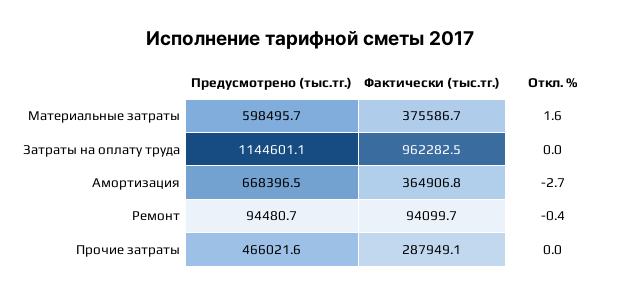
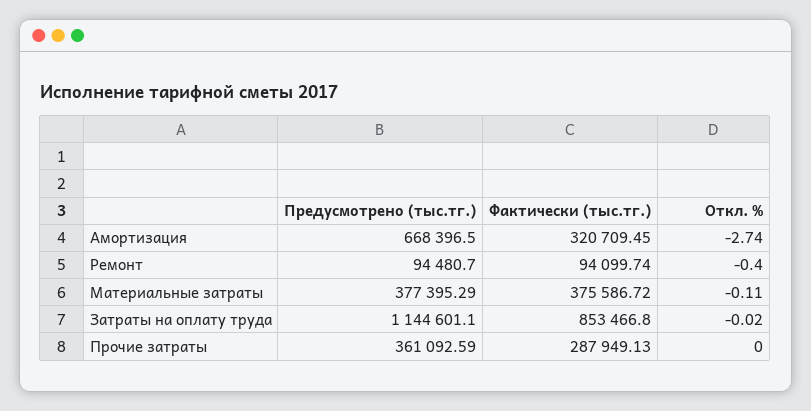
  {
    "Предусмотрено (тыс.тг.)": {
-     "Материальные затраты": 598495.7,
+     "Материальные затраты": 377395.29,
      "Затраты на оплату труда": 1144601.1,
      "Амортизация": 668396.5,
      "Ремонт": 94480.7,
-     "Прочие затраты": 466021.6
+     "Прочие затраты": 361092.59
    },
    "Фактически (тыс.тг.)": {
      "Материальные затраты": 375586.72,
-     "Затраты на оплату труда": 962282.5,
+     "Затраты на оплату труда": 853466.8,
-     "Амортизация": 364906.8,
+     "Амортизация": 320709.45,
      "Ремонт": 94099.74,
      "Прочие затраты": 287949.13
    },
    "Откл. %": {
-     "Материальные затраты": 1.6,
+     "Материальные затраты": -0.11,
      "Затраты на оплату труда": -0.02,
      "Амортизация": -2.74,
      "Ремонт": -0.4,
      "Прочие затраты": 0
    }
  }

